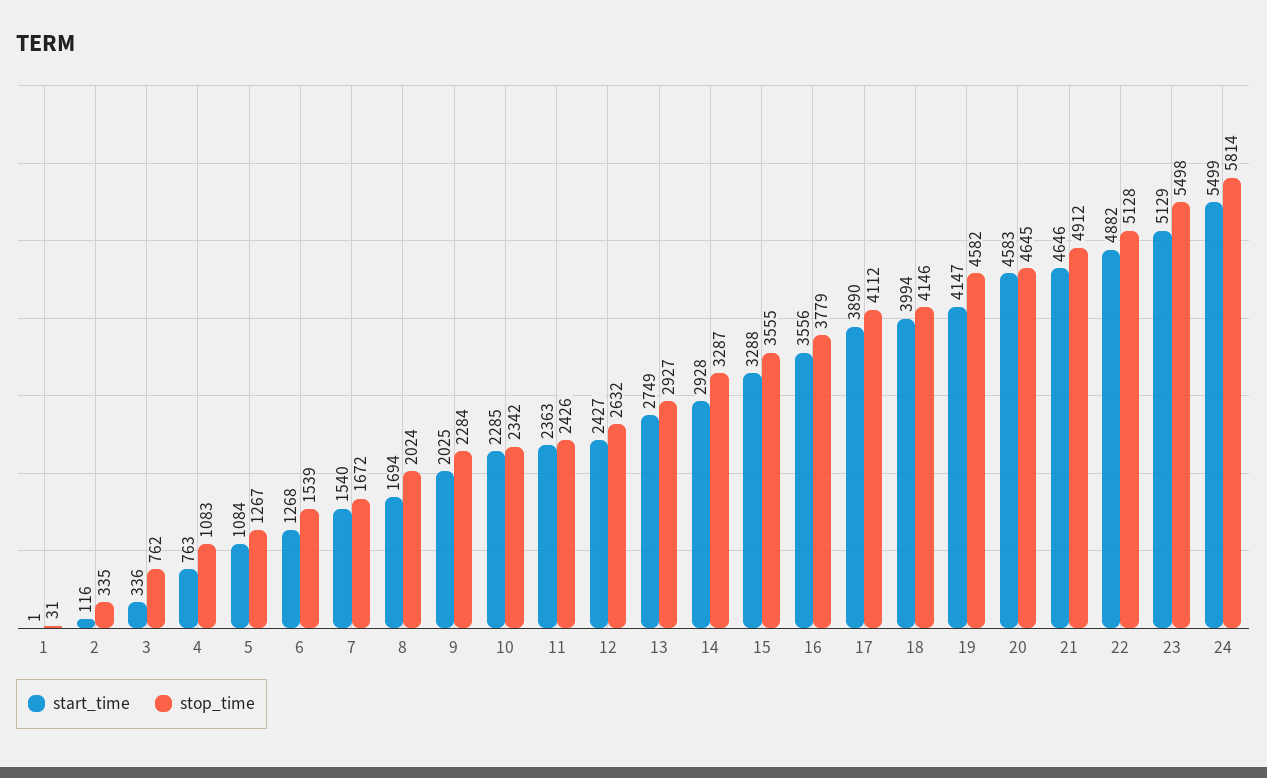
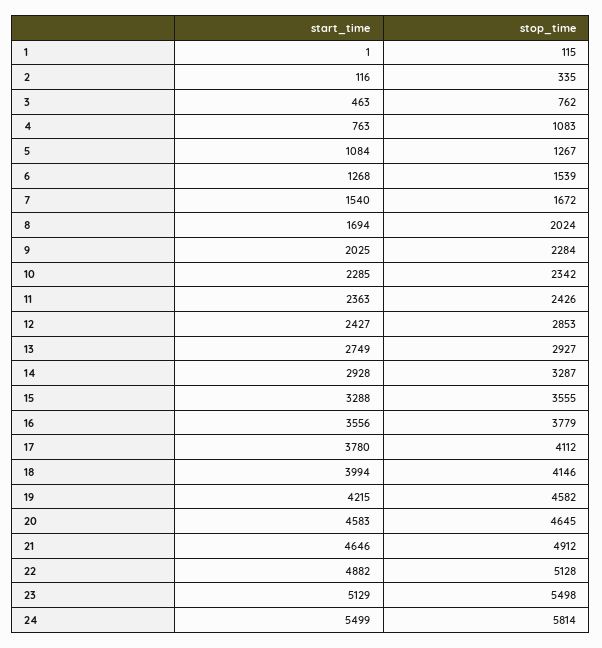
  {
    "start_time": {
      "1": 1,
      "2": 116,
-     "3": 336,
+     "3": 463,
      "4": 763,
      "5": 1084,
      "6": 1268,
      "7": 1540,
      "8": 1694,
      "9": 2025,
      "10": 2285,
      "11": 2363,
      "12": 2427,
      "13": 2749,
      "14": 2928,
      "15": 3288,
      "16": 3556,
-     "17": 3890,
+     "17": 3780,
      "18": 3994,
-     "19": 4147,
+     "19": 4215,
      "20": 4583,
      "21": 4646,
      "22": 4882,
      "23": 5129,
      "24": 5499
    },
    "stop_time": {
-     "1": 31,
+     "1": 115,
      "2": 335,
      "3": 762,
      "4": 1083,
      "5": 1267,
      "6": 1539,
      "7": 1672,
      "8": 2024,
      "9": 2284,
      "10": 2342,
      "11": 2426,
-     "12": 2632,
+     "12": 2853,
      "13": 2927,
      "14": 3287,
      "15": 3555,
      "16": 3779,
      "17": 4112,
      "18": 4146,
      "19": 4582,
      "20": 4645,
      "21": 4912,
      "22": 5128,
      "23": 5498,
      "24": 5814
    }
  }

